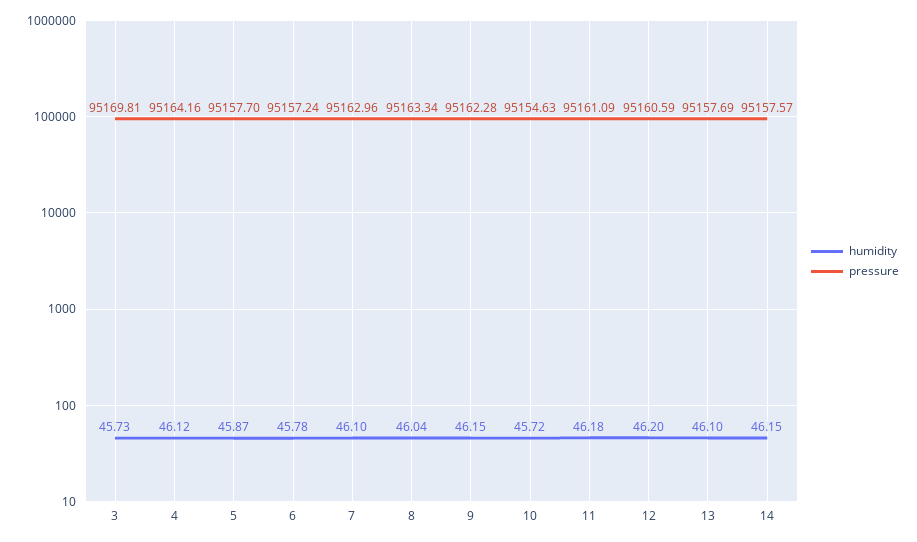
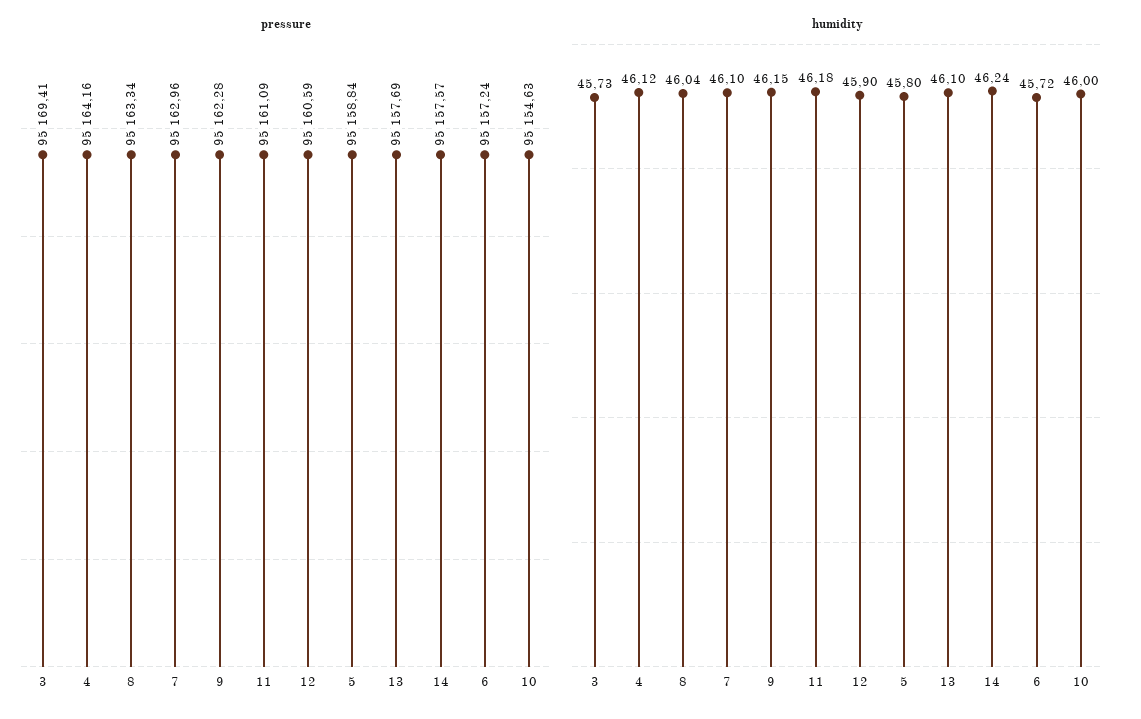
  {
    "humidity": {
      "3": 45.73,
      "4": 46.12,
-     "5": 45.87,
+     "5": 45.8,
-     "6": 45.78,
+     "6": 45.72,
      "7": 46.1,
      "8": 46.04,
      "9": 46.15,
-     "10": 45.72,
+     "10": 46,
      "11": 46.18,
-     "12": 46.2,
+     "12": 45.9,
      "13": 46.1,
-     "14": 46.15
+     "14": 46.24
    },
    "pressure": {
-     "3": 95169.81,
+     "3": 95169.41,
      "4": 95164.16,
-     "5": 95157.7,
+     "5": 95158.84,
      "6": 95157.24,
      "7": 95162.96,
      "8": 95163.34,
      "9": 95162.28,
      "10": 95154.63,
      "11": 95161.09,
      "12": 95160.59,
      "13": 95157.69,
      "14": 95157.57
    }
  }

